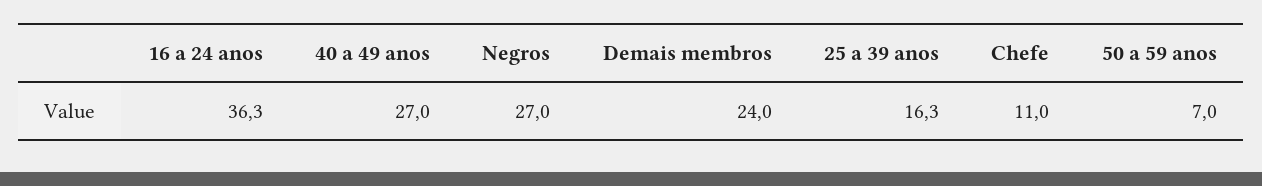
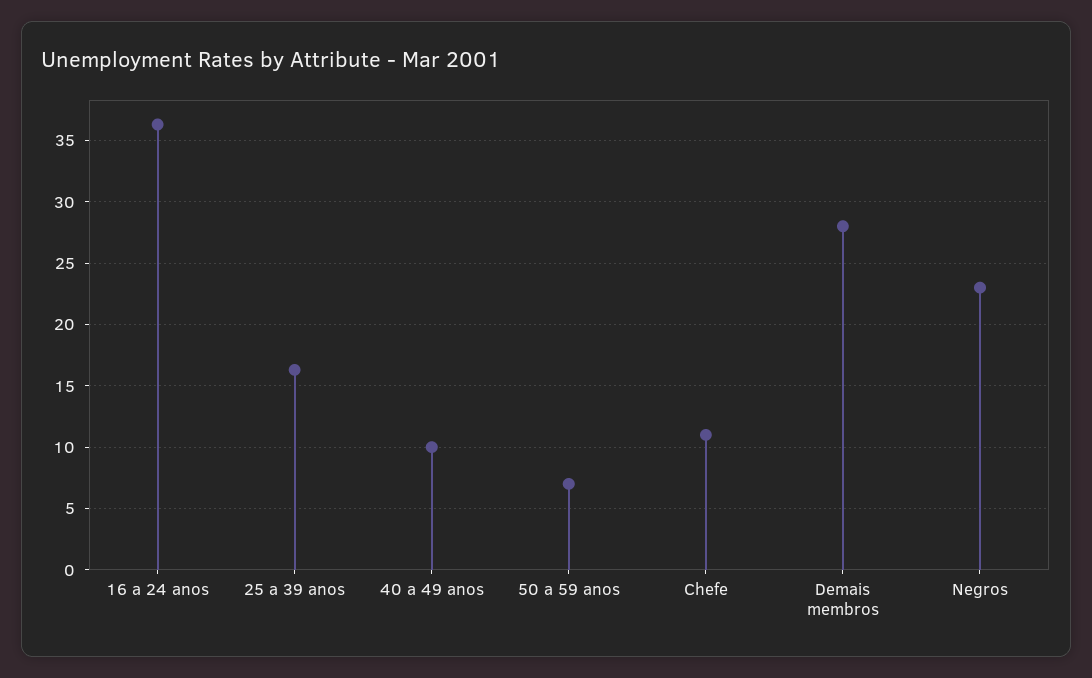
  {
    "16 a 24 anos": 36.3,
-   "40 a 49 anos": 27,
+   "40 a 49 anos": 10,
-   "Negros": 27,
+   "Negros": 23,
-   "Demais membros": 24,
+   "Demais membros": 28,
    "25 a 39 anos": 16.3,
    "Chefe": 11,
    "50 a 59 anos": 7
  }

